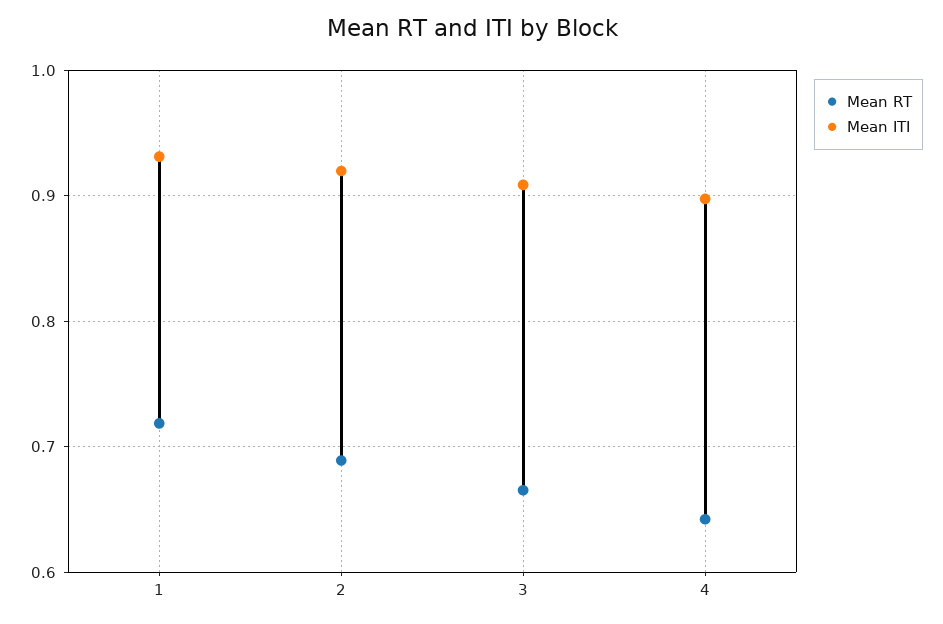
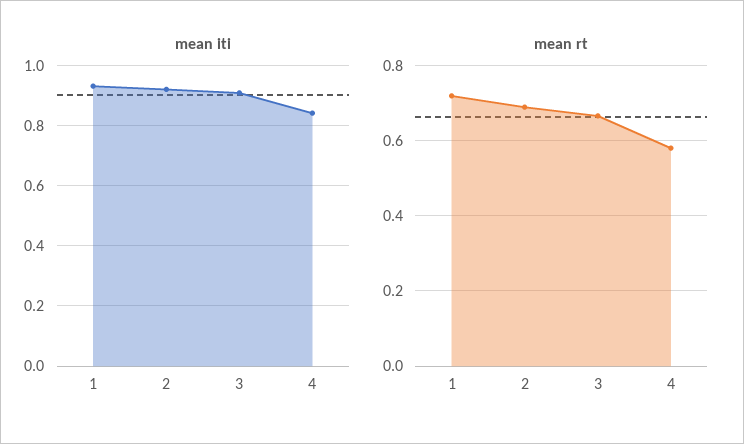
  {
    "Mean RT": {
      "1": 0.72,
      "2": 0.69,
      "3": 0.67,
-     "4": 0.64
+     "4": 0.58
    },
    "Mean ITI": {
      "1": 0.93,
      "2": 0.92,
      "3": 0.91,
-     "4": 0.9
+     "4": 0.84
    }
  }

